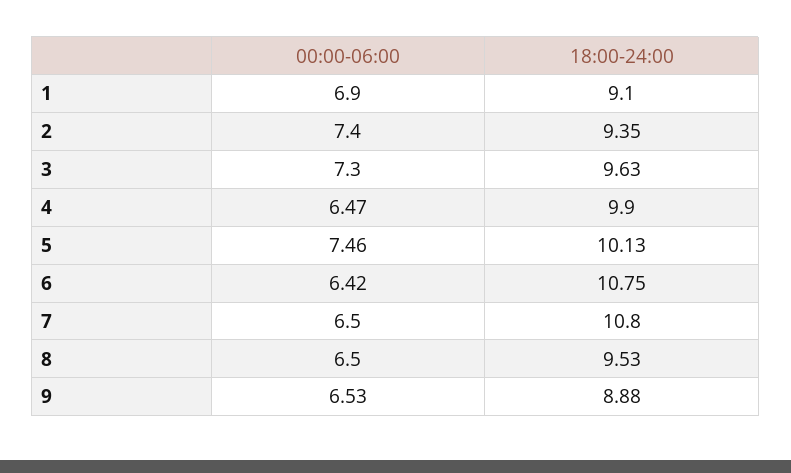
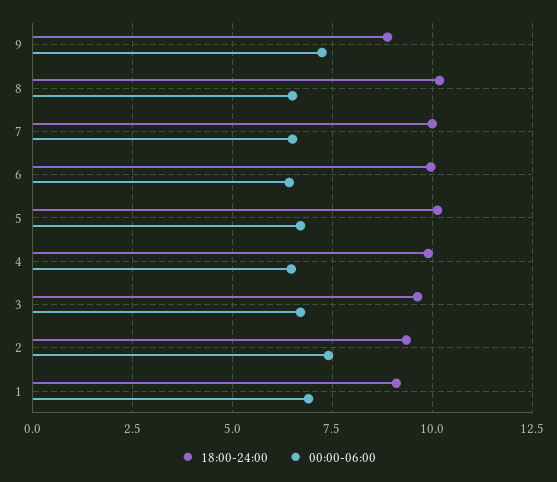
  {
    "00:00-06:00": {
      "1": 6.9,
      "2": 7.4,
-     "3": 7.3,
+     "3": 6.75,
      "4": 6.47,
-     "5": 7.46,
+     "5": 6.75,
      "6": 6.42,
      "7": 6.5,
      "8": 6.5,
-     "9": 6.53
+     "9": 7.25
    },
    "18:00-24:00": {
      "1": 9.1,
      "2": 9.35,
      "3": 9.63,
      "4": 9.9,
      "5": 10.13,
-     "6": 10.75,
+     "6": 10,
-     "7": 10.8,
+     "7": 10,
-     "8": 9.53,
+     "8": 10.25,
      "9": 8.88
    }
  }

